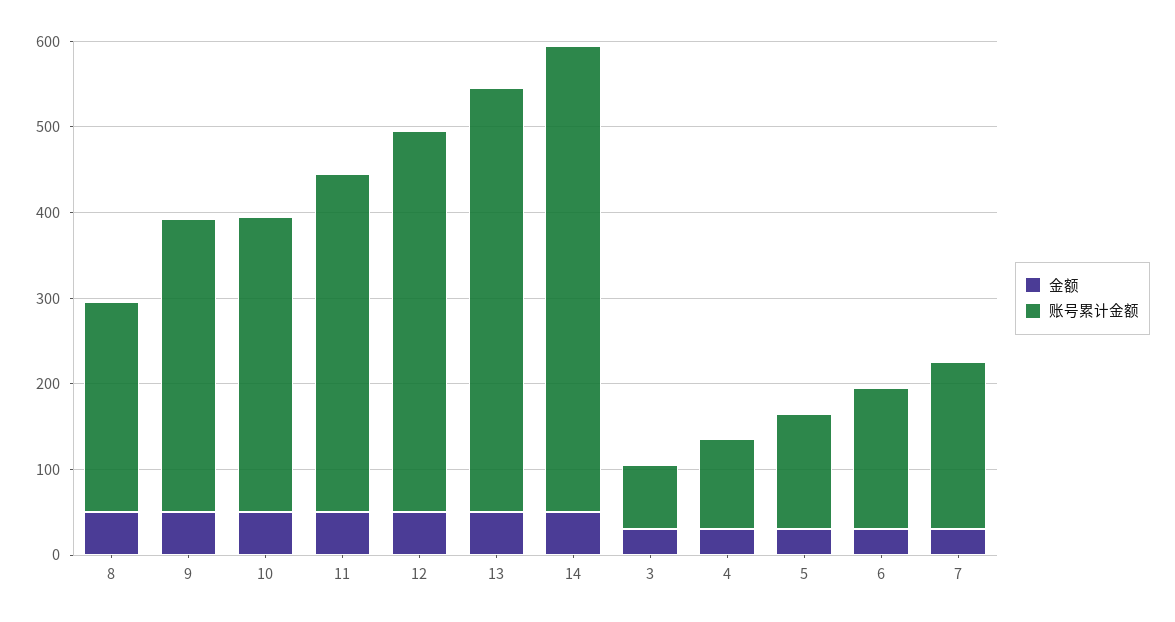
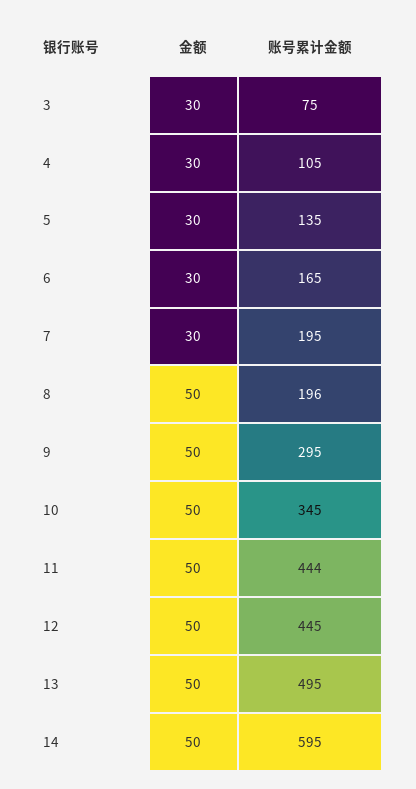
  {
    "金额": {
      "8": 50,
      "9": 50,
      "10": 50,
      "11": 50,
      "12": 50,
      "13": 50,
      "14": 50,
      "3": 30,
      "4": 30,
      "5": 30,
      "6": 30,
      "7": 30
    },
    "账号累计金额": {
-     "8": 240,
+     "8": 196,
-     "9": 340,
+     "9": 295,
      "10": 345,
-     "11": 400,
+     "11": 444,
      "12": 445,
      "13": 495,
-     "14": 540,
+     "14": 595,
      "3": 75,
      "4": 105,
      "5": 135,
      "6": 165,
      "7": 195
    }
  }

